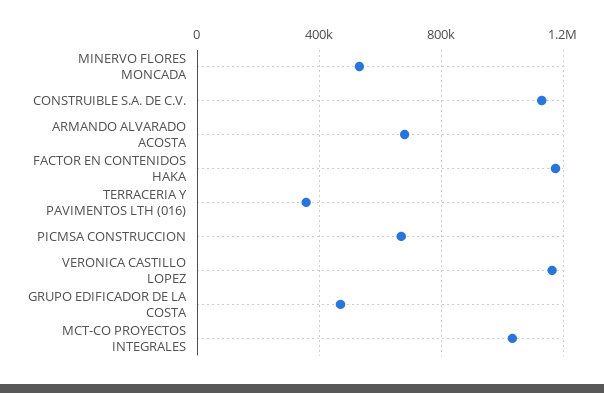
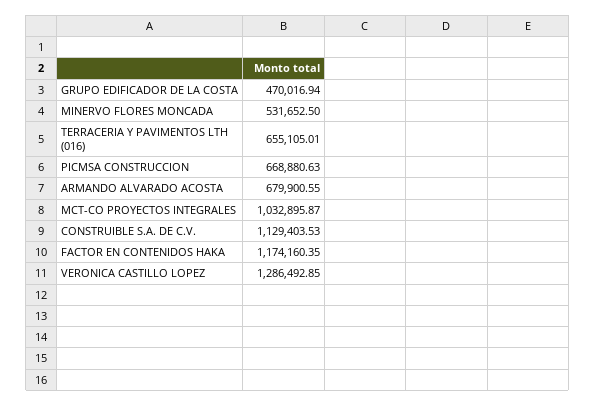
  {
    "MINERVO FLORES MONCADA": 531652.5,
    "CONSTRUIBLE S.A. DE C.V.": 1129403.53,
    "ARMANDO ALVARADO ACOSTA": 679900.55,
    "FACTOR EN CONTENIDOS HAKA": 1174160.35,
-   "TERRACERIA Y PAVIMENTOS LTH (016)": 350000,
+   "TERRACERIA Y PAVIMENTOS LTH (016)": 655105.01,
    "PICMSA CONSTRUCCION": 668880.63,
-   "VERONICA CASTILLO LOPEZ": 1150000,
+   "VERONICA CASTILLO LOPEZ": 1286492.85,
    "GRUPO EDIFICADOR DE LA COSTA": 470016.94,
    "MCT-CO PROYECTOS INTEGRALES": 1032895.87
  }

